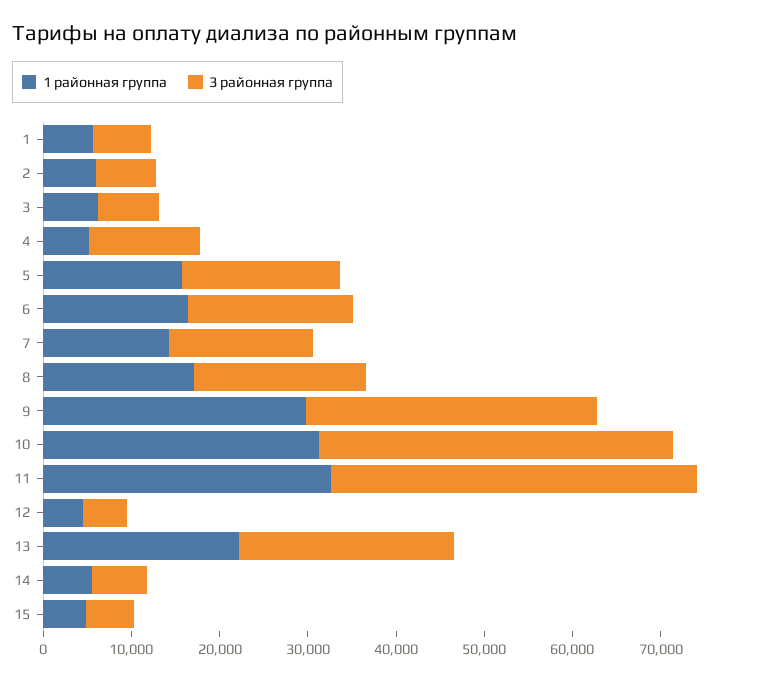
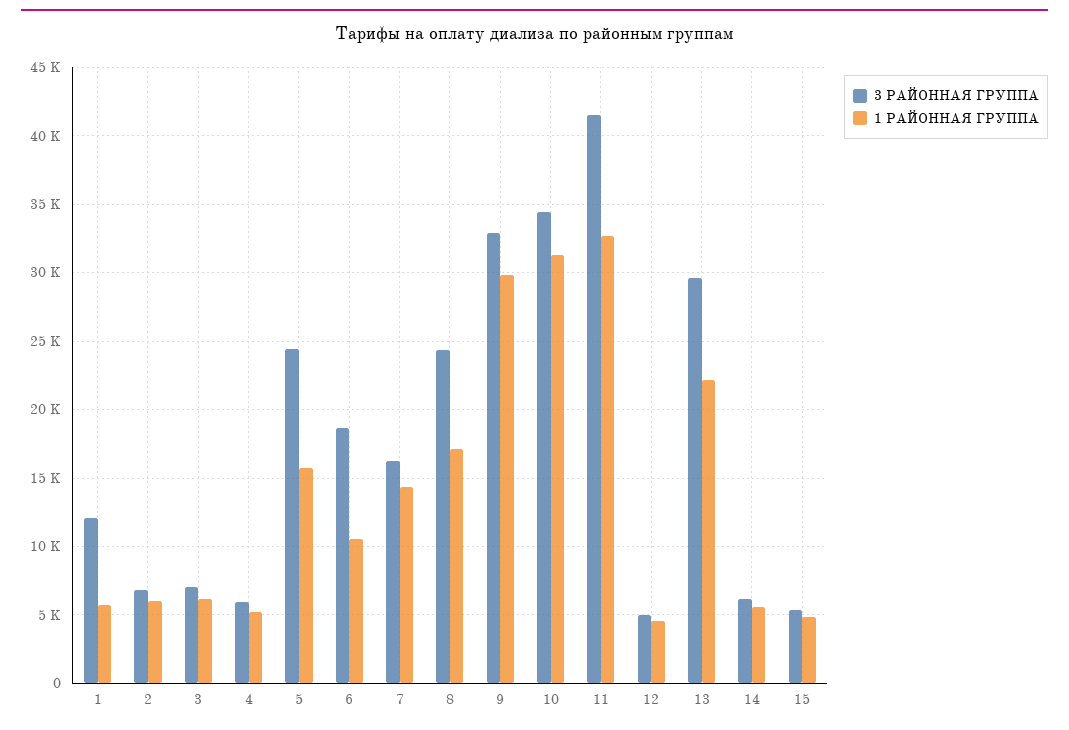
  {
    "1 районная группа": {
      "1": 5500,
      "2": 6000,
      "3": 6000,
      "4": 5000,
      "5": 15500,
-     "6": 16000,
+     "6": 10500,
      "7": 14500,
      "8": 17000,
      "9": 30000,
      "10": 31500,
      "11": 32500,
      "12": 4500,
      "13": 22000,
      "14": 5500,
      "15": 5000
    },
    "3 районная группа": {
-     "1": 6000,
+     "1": 12000,
      "2": 7000,
      "3": 7000,
-     "4": 12000,
+     "4": 6000,
-     "5": 18000,
+     "5": 24500,
      "6": 18500,
      "7": 16500,
-     "8": 20000,
+     "8": 24500,
      "9": 33000,
-     "10": 40000,
+     "10": 34500,
      "11": 41500,
      "12": 5000,
-     "13": 24000,
+     "13": 29500,
      "14": 6000,
      "15": 5500
    }
  }

